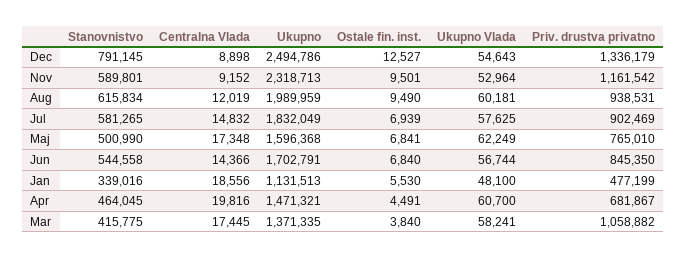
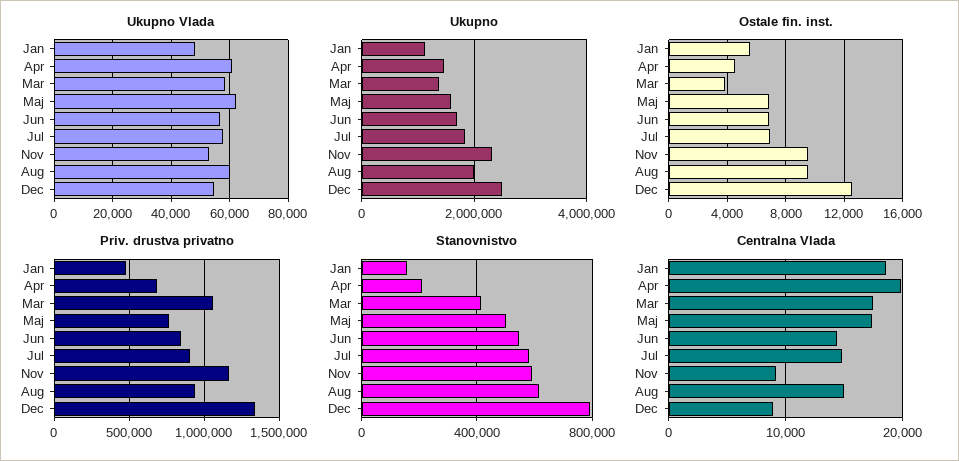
  {
    "Stanovnistvo": {
      "Dec": 791145,
      "Nov": 589801,
      "Aug": 615834,
      "Jul": 581265,
      "Maj": 500990,
      "Jun": 544558,
-     "Jan": 339016,
+     "Jan": 150000,
-     "Apr": 464045,
+     "Apr": 200000,
      "Mar": 415775
    },
    "Centralna Vlada": {
      "Dec": 8898,
      "Nov": 9152,
-     "Aug": 12019,
+     "Aug": 15000,
      "Jul": 14832,
      "Maj": 17348,
      "Jun": 14366,
      "Jan": 18556,
      "Apr": 19816,
      "Mar": 17445
    },
    "Ukupno": {
      "Dec": 2494786,
      "Nov": 2318713,
      "Aug": 1989959,
      "Jul": 1832049,
      "Maj": 1596368,
      "Jun": 1702791,
      "Jan": 1131513,
      "Apr": 1471321,
      "Mar": 1371335
    },
    "Ostale fin. inst.": {
      "Dec": 12527,
      "Nov": 9501,
      "Aug": 9490,
      "Jul": 6939,
      "Maj": 6841,
      "Jun": 6840,
      "Jan": 5530,
      "Apr": 4491,
      "Mar": 3840
    },
    "Ukupno Vlada": {
      "Dec": 54643,
      "Nov": 52964,
      "Aug": 60181,
      "Jul": 57625,
      "Maj": 62249,
      "Jun": 56744,
      "Jan": 48100,
      "Apr": 60700,
      "Mar": 58241
    },
    "Priv. drustva privatno": {
      "Dec": 1336179,
      "Nov": 1161542,
      "Aug": 938531,
      "Jul": 902469,
      "Maj": 765010,
      "Jun": 845350,
      "Jan": 477199,
      "Apr": 681867,
      "Mar": 1058882
    }
  }

